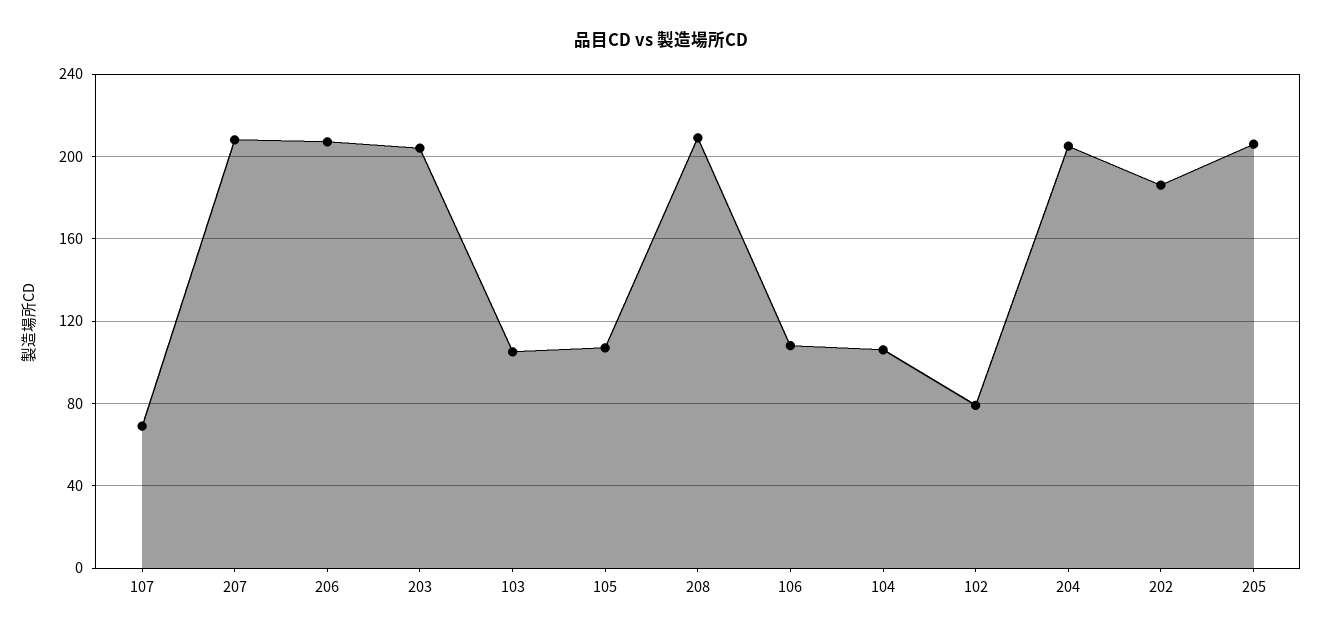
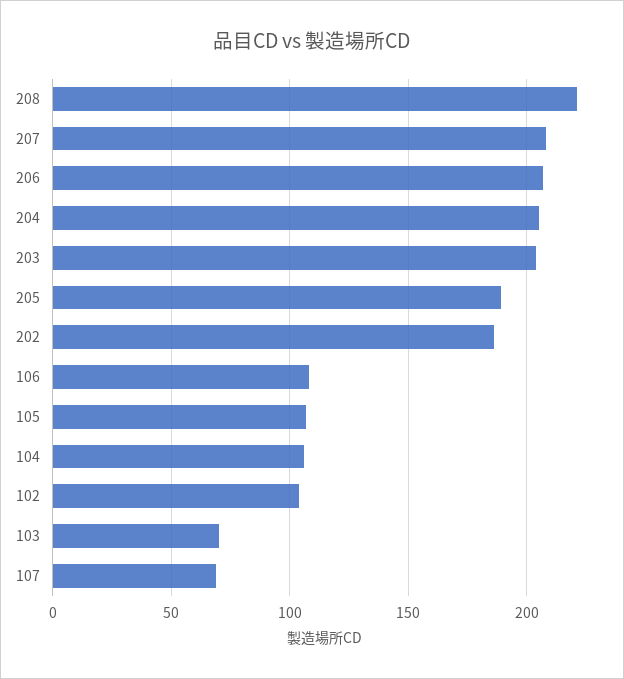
  {
    "107": 70,
    "207": 210,
    "206": 205,
    "203": 205,
-   "103": 105,
+   "103": 70,
    "105": 105,
-   "208": 210,
+   "208": 220,
    "106": 110,
    "104": 105,
-   "102": 80,
+   "102": 105,
    "204": 205,
    "202": 185,
-   "205": 205
+   "205": 190
  }

